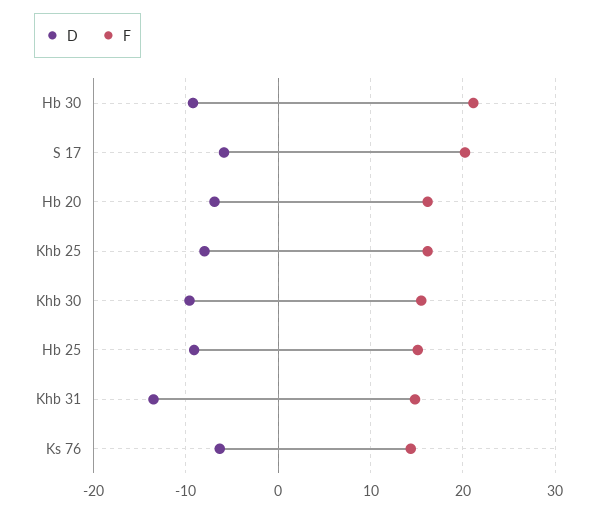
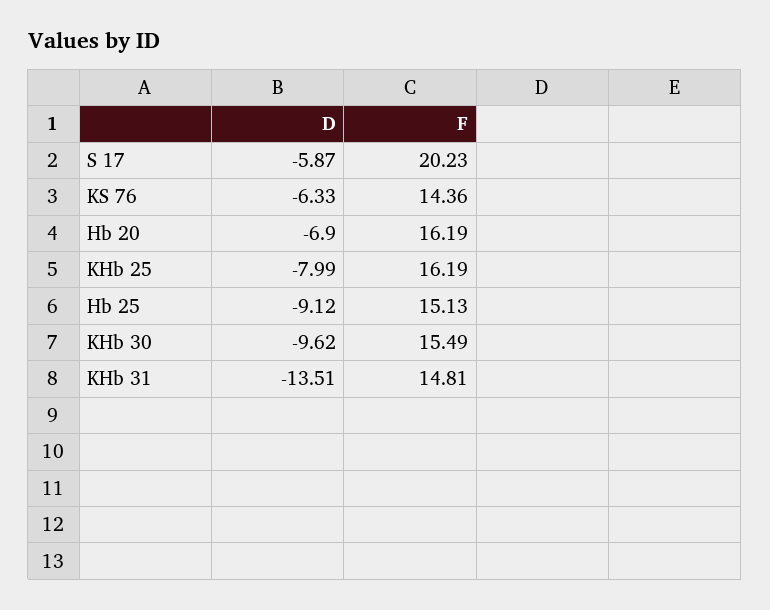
  {
    "D": {
-     "Hb 30": -9,
      "S 17": -5.87,
      "Hb 20": -6.9,
      "Khb 25": -7.99,
      "Khb 30": -9.62,
      "Hb 25": -9.12,
      "Khb 31": -13.51,
      "Ks 76": -6.33
    },
    "F": {
-     "Hb 30": 21,
      "S 17": 20.23,
      "Hb 20": 16.19,
      "Khb 25": 16.19,
      "Khb 30": 15.49,
      "Hb 25": 15.13,
      "Khb 31": 14.81,
      "Ks 76": 14.36
    }
  }

